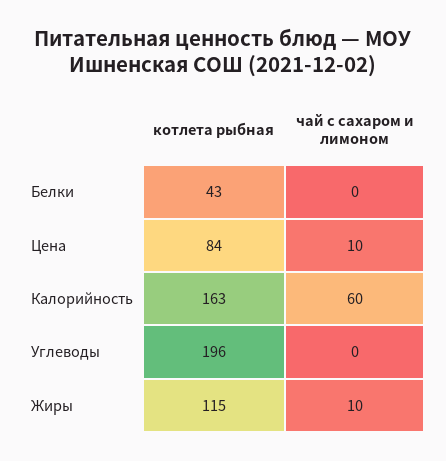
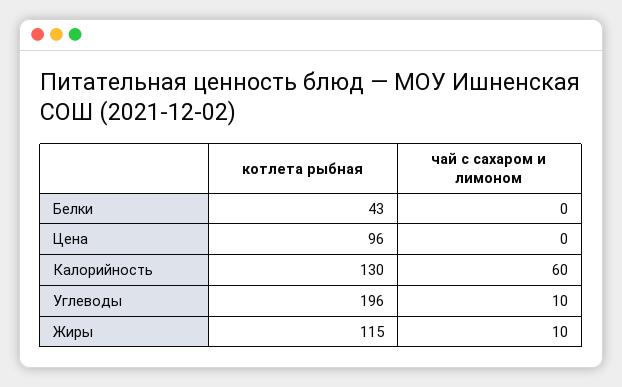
  {
    "котлета рыбная": {
      "Белки": 43,
-     "Цена": 84,
+     "Цена": 96,
-     "Калорийность": 163,
+     "Калорийность": 130,
      "Углеводы": 196,
      "Жиры": 115
    },
    "чай с сахаром и лимоном": {
      "Белки": 0,
-     "Цена": 10,
+     "Цена": 0,
      "Калорийность": 60,
-     "Углеводы": 0,
+     "Углеводы": 10,
      "Жиры": 10
    }
  }

